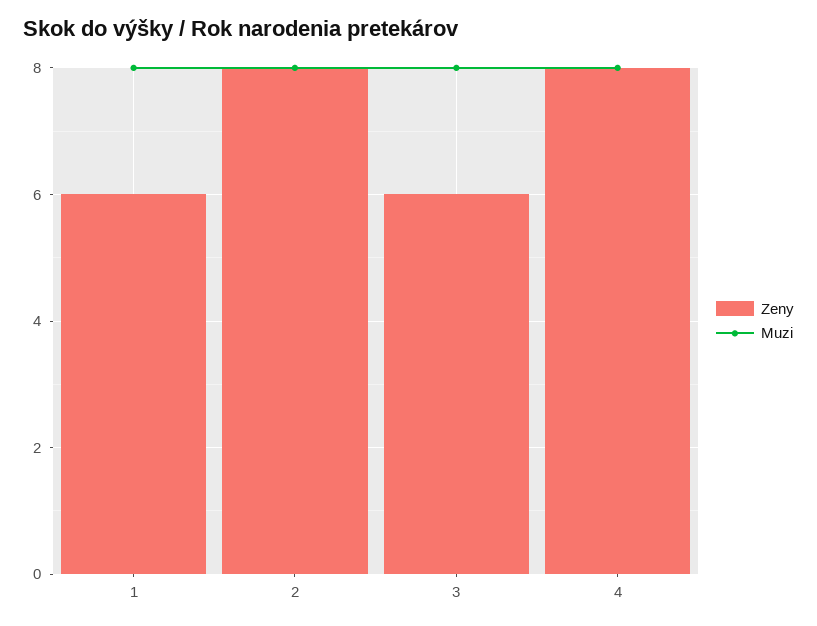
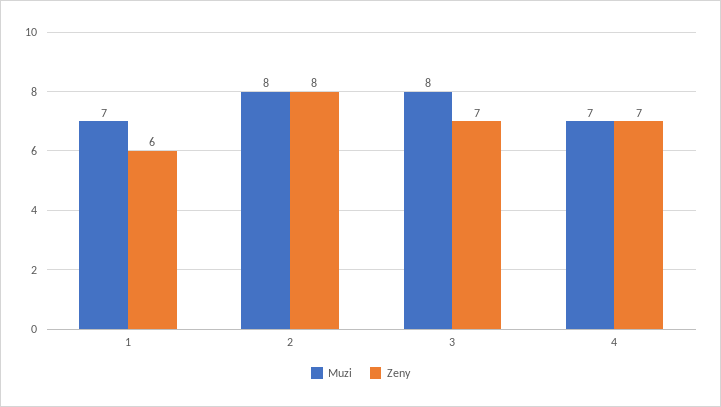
  {
    "Zeny": {
      "1": 6,
      "2": 8,
-     "3": 6,
+     "3": 7,
-     "4": 8
+     "4": 7
    },
    "Muzi": {
-     "1": 8,
+     "1": 7,
      "2": 8,
      "3": 8,
-     "4": 8
+     "4": 7
    }
  }

